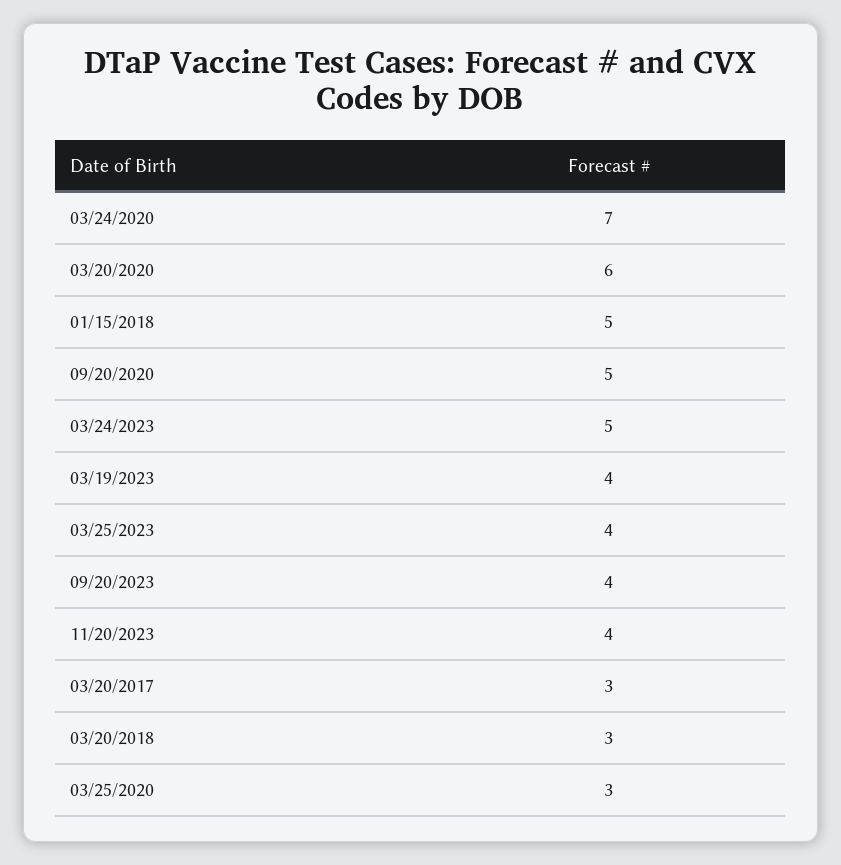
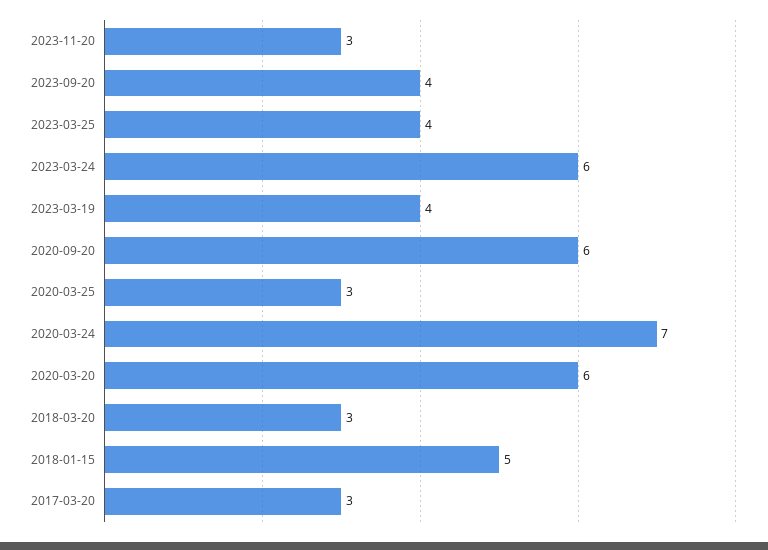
  {
    "03/24/2020": 7,
    "03/20/2020": 6,
    "01/15/2018": 5,
-   "09/20/2020": 5,
+   "09/20/2020": 6,
-   "03/24/2023": 5,
+   "03/24/2023": 6,
    "03/19/2023": 4,
    "03/25/2023": 4,
    "09/20/2023": 4,
-   "11/20/2023": 4,
+   "11/20/2023": 3,
    "03/20/2017": 3,
    "03/20/2018": 3,
    "03/25/2020": 3
  }

